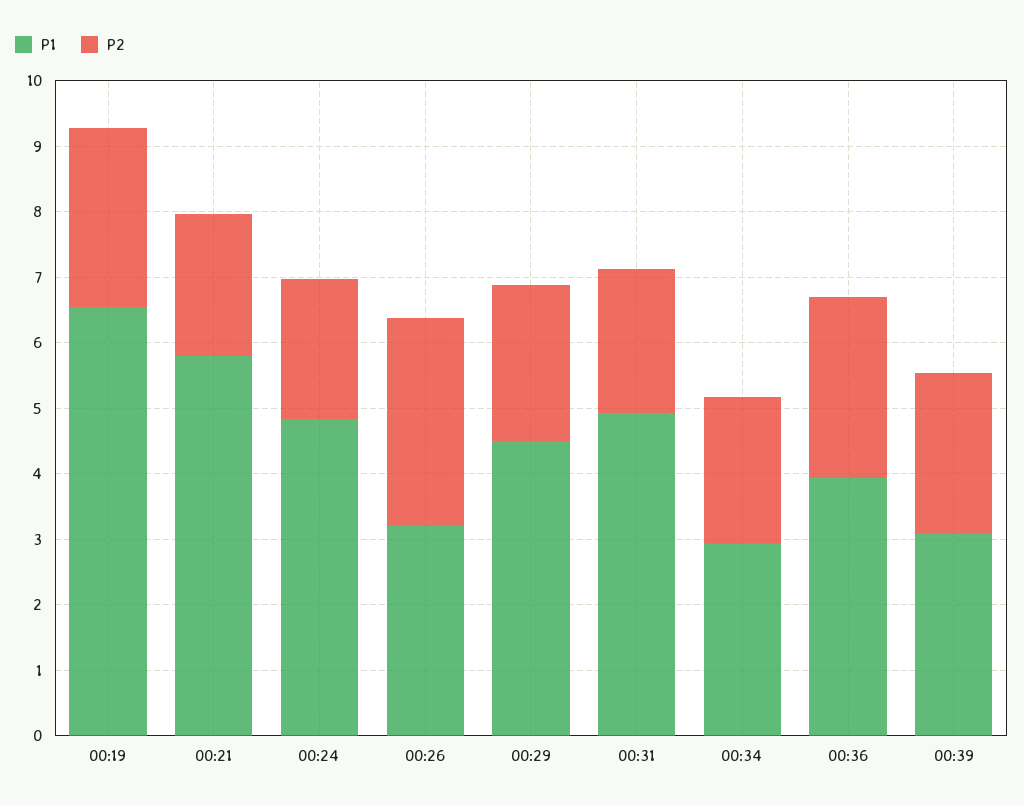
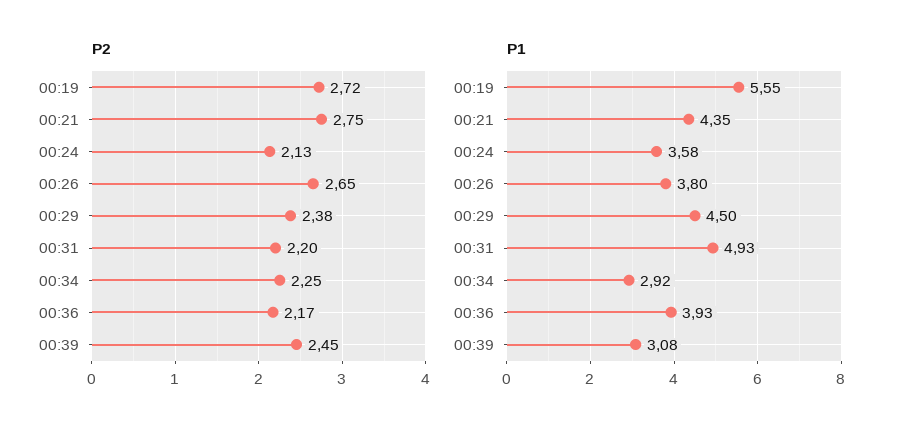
  {
    "P1": {
-     "00:19": 6.6,
+     "00:19": 5.55,
-     "00:21": 5.8,
+     "00:21": 4.35,
-     "00:24": 4.8,
+     "00:24": 3.58,
-     "00:26": 3.2,
+     "00:26": 3.8,
      "00:29": 4.5,
      "00:31": 4.93,
      "00:34": 2.92,
      "00:36": 3.93,
      "00:39": 3.08
    },
    "P2": {
      "00:19": 2.72,
-     "00:21": 2.2,
+     "00:21": 2.75,
      "00:24": 2.13,
-     "00:26": 3.2,
+     "00:26": 2.65,
      "00:29": 2.38,
      "00:31": 2.2,
      "00:34": 2.25,
-     "00:36": 2.8,
+     "00:36": 2.17,
      "00:39": 2.45
    }
  }

